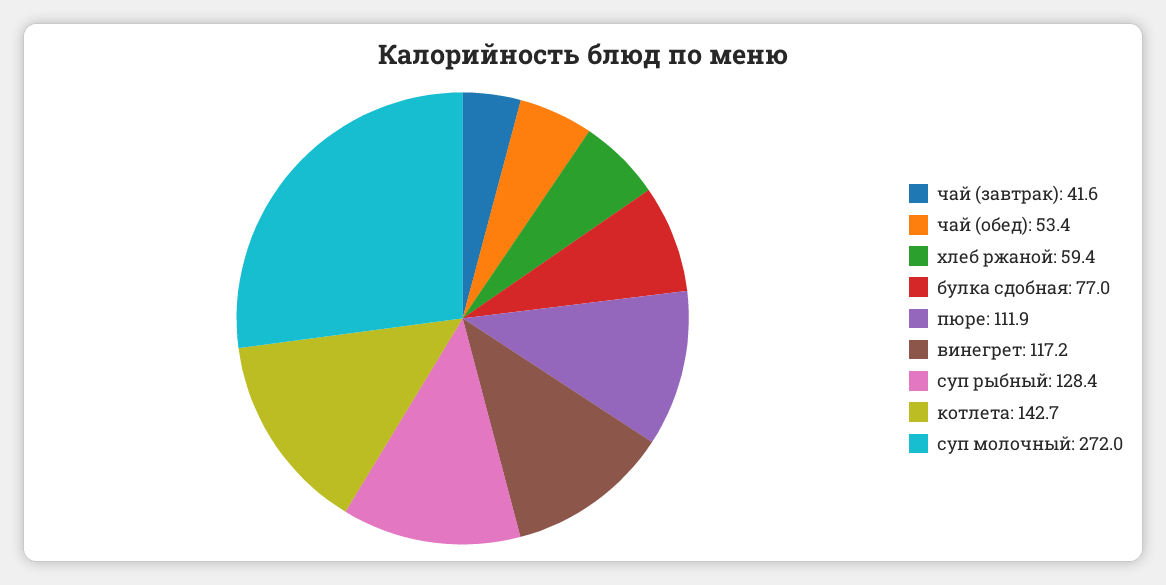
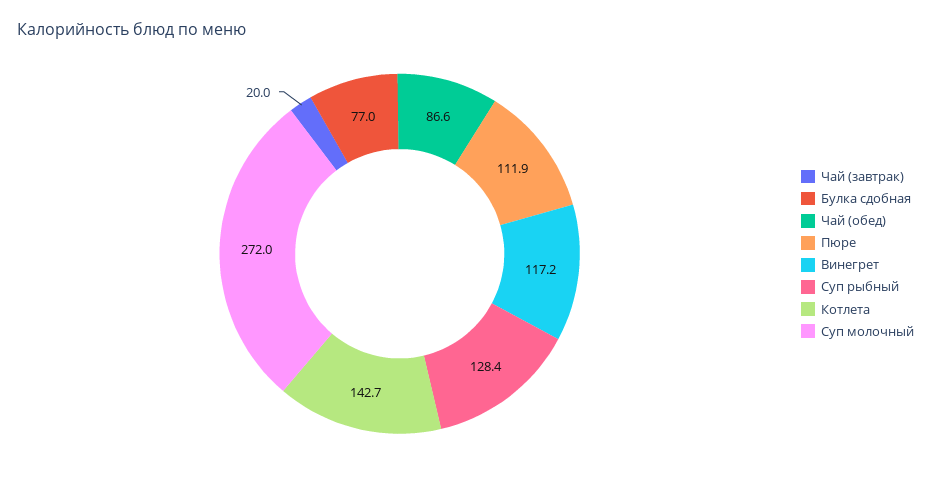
  {
-   "чай (завтрак)": 41.6,
+   "чай (завтрак)": 20,
-   "чай (обед)": 53.4,
+   "чай (обед)": 86.6,
-   "хлеб ржаной": 59.4,
    "булка сдобная": 77,
    "пюре": 111.9,
    "винегрет": 117.2,
    "суп рыбный": 128.4,
    "котлета": 142.7,
    "суп молочный": 272
  }

